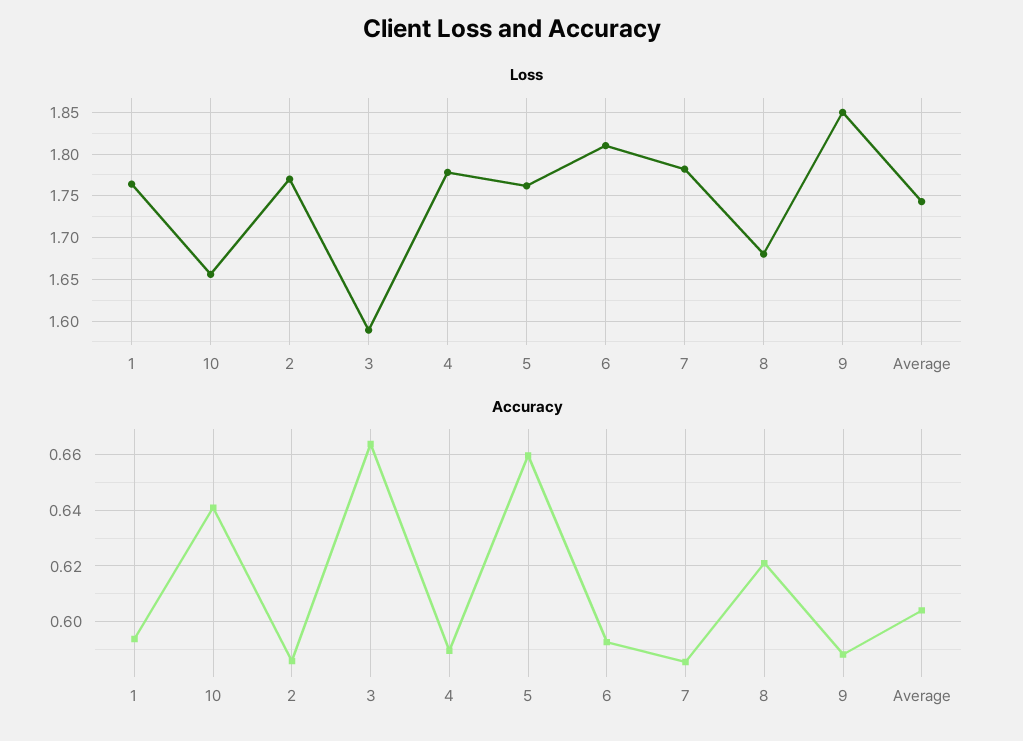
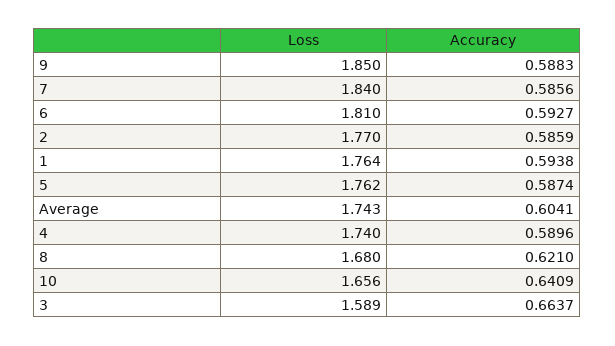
  {
    "Loss": {
      "1": 1.764,
      "10": 1.656,
      "2": 1.77,
      "3": 1.589,
-     "4": 1.78,
+     "4": 1.74,
      "5": 1.762,
      "6": 1.81,
-     "7": 1.78,
+     "7": 1.84,
      "8": 1.68,
      "9": 1.85,
      "Average": 1.743
    },
    "Accuracy": {
      "1": 0.5938,
      "10": 0.6409,
      "2": 0.5859,
      "3": 0.6637,
      "4": 0.5896,
-     "5": 0.66,
+     "5": 0.5874,
      "6": 0.5927,
      "7": 0.5856,
      "8": 0.621,
      "9": 0.5883,
      "Average": 0.6041
    }
  }

